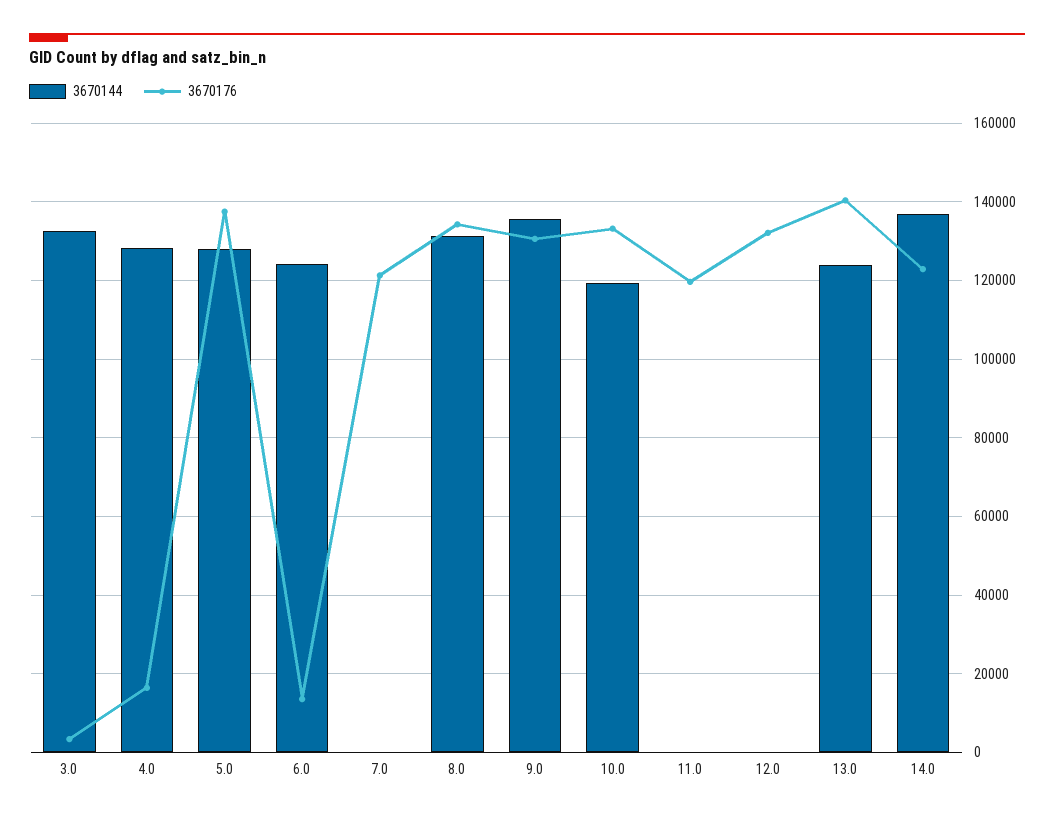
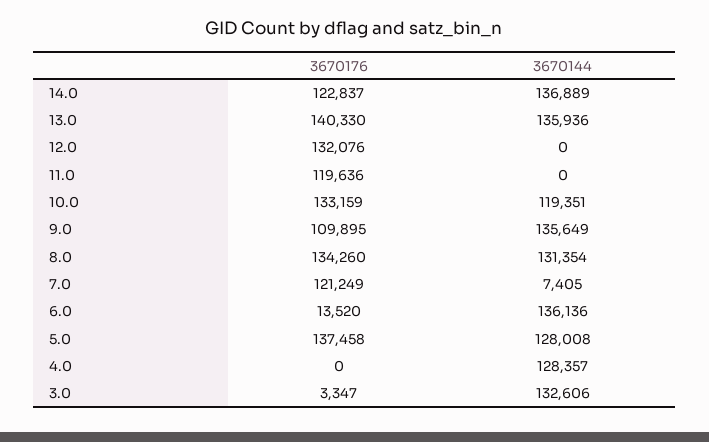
  {
    "3670144": {
      "3.0": 132606,
      "4.0": 128357,
      "5.0": 128008,
-     "6.0": 124000,
+     "6.0": 136136,
-     "7.0": 0,
+     "7.0": 7405,
      "8.0": 131354,
      "9.0": 135649,
      "10.0": 119351,
      "11.0": 0,
      "12.0": 0,
-     "13.0": 124000,
+     "13.0": 135936,
      "14.0": 136889
    },
    "3670176": {
      "3.0": 3347,
-     "4.0": 16000,
+     "4.0": 0,
      "5.0": 137458,
      "6.0": 13520,
      "7.0": 121249,
      "8.0": 134260,
-     "9.0": 130000,
+     "9.0": 109895,
      "10.0": 133159,
      "11.0": 119636,
      "12.0": 132076,
      "13.0": 140330,
      "14.0": 122837
    }
  }

